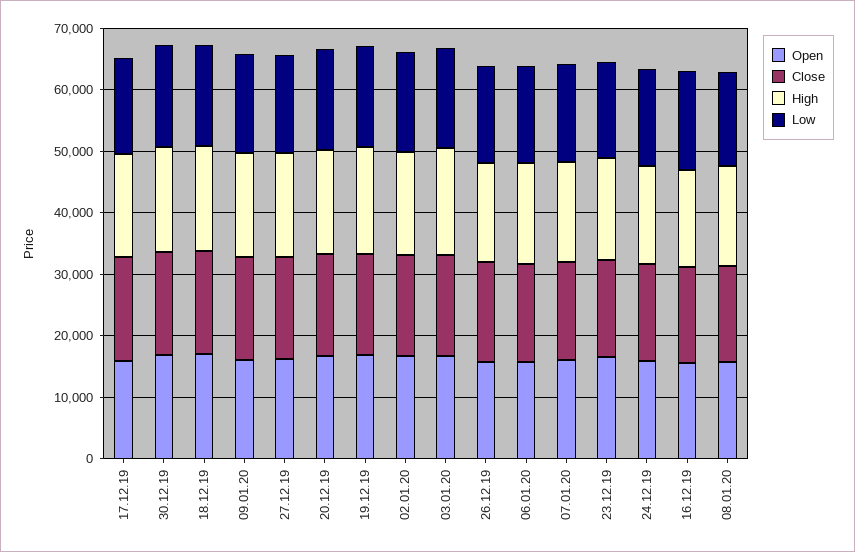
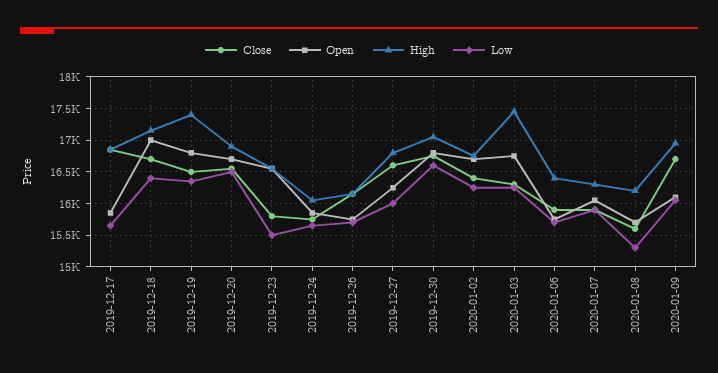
  {
    "Open": {
      "17.12.19": 15900,
      "30.12.19": 16800,
      "18.12.19": 17000,
      "09.01.20": 16100,
      "27.12.19": 16300,
      "20.12.19": 16700,
      "19.12.19": 16800,
      "02.01.20": 16700,
      "03.01.20": 16800,
      "26.12.19": 15800,
      "06.01.20": 15800,
      "07.01.20": 16100,
      "23.12.19": 16600,
      "24.12.19": 15900,
-     "16.12.19": 16000,
      "08.01.20": 15700
    },
    "Close": {
      "17.12.19": 16900,
      "30.12.19": 16800,
      "18.12.19": 16700,
      "09.01.20": 16700,
      "27.12.19": 16600,
      "20.12.19": 16600,
      "19.12.19": 16500,
      "02.01.20": 16400,
      "03.01.20": 16300,
      "26.12.19": 16200,
      "06.01.20": 15900,
      "07.01.20": 15900,
      "23.12.19": 15800,
      "24.12.19": 15800,
-     "16.12.19": 16000,
      "08.01.20": 15600
    },
    "High": {
      "17.12.19": 16900,
      "30.12.19": 17100,
      "18.12.19": 17200,
      "09.01.20": 17000,
      "27.12.19": 16800,
      "20.12.19": 16900,
      "19.12.19": 17400,
      "02.01.20": 16800,
      "03.01.20": 17500,
      "26.12.19": 16200,
      "06.01.20": 16400,
      "07.01.20": 16300,
      "23.12.19": 16600,
      "24.12.19": 16100,
-     "16.12.19": 16000,
      "08.01.20": 16200
    },
    "Low": {
      "17.12.19": 15700,
      "30.12.19": 16600,
      "18.12.19": 16400,
      "09.01.20": 16100,
      "27.12.19": 16000,
      "20.12.19": 16500,
      "19.12.19": 16400,
      "02.01.20": 16300,
      "03.01.20": 16300,
      "26.12.19": 15700,
      "06.01.20": 15700,
      "07.01.20": 15900,
      "23.12.19": 15500,
      "24.12.19": 15700,
-     "16.12.19": 16000,
      "08.01.20": 15300
    }
  }

